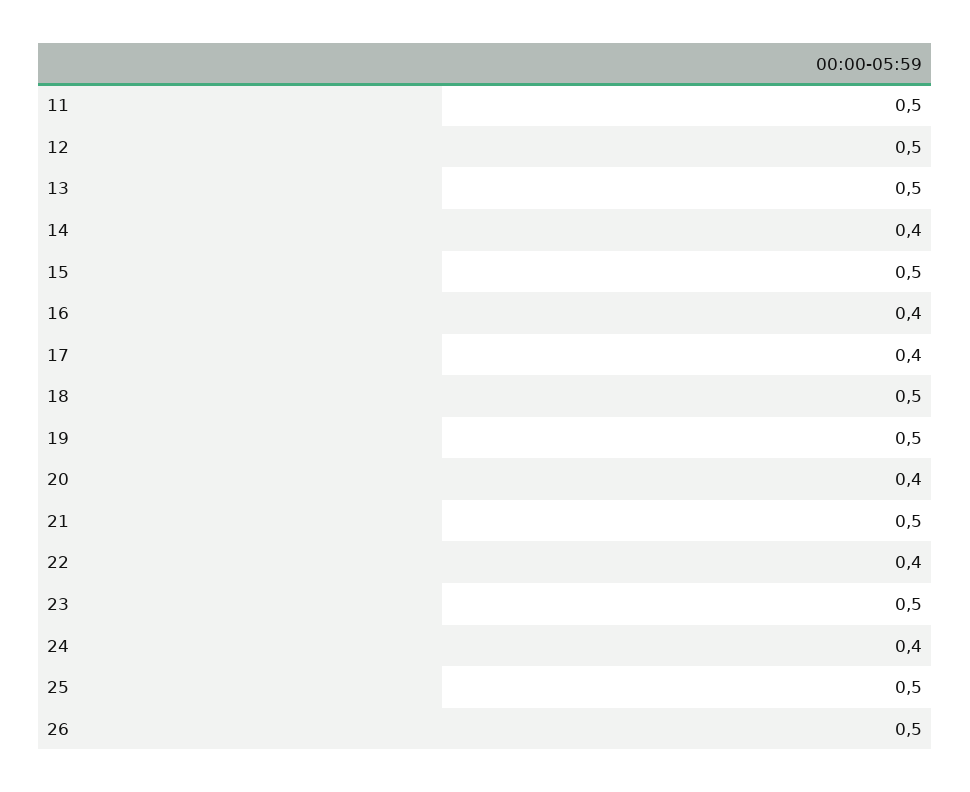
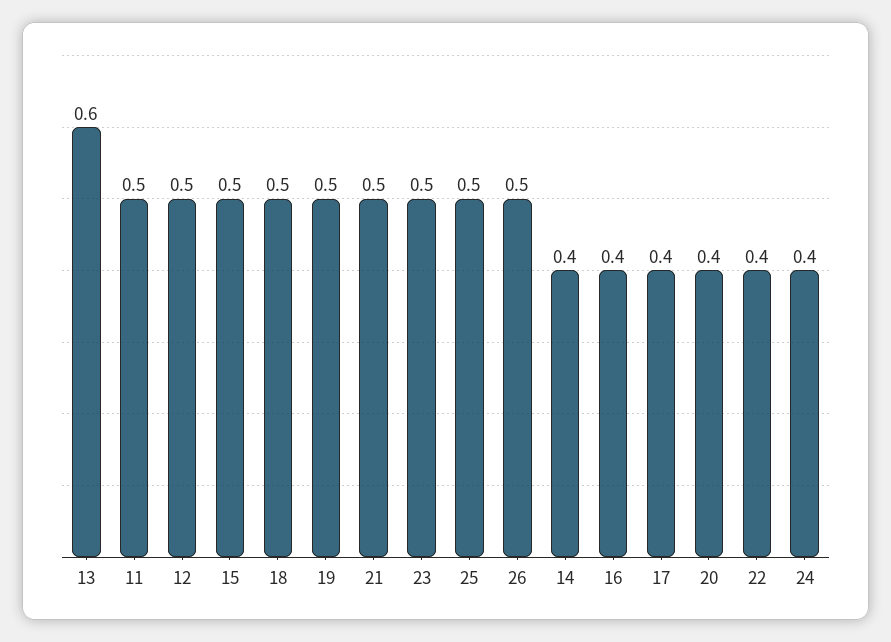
  {
    "11": 0.5,
    "12": 0.5,
-   "13": 0.5,
+   "13": 0.6,
    "14": 0.4,
    "15": 0.5,
    "16": 0.4,
    "17": 0.4,
    "18": 0.5,
    "19": 0.5,
    "20": 0.4,
    "21": 0.5,
    "22": 0.4,
    "23": 0.5,
    "24": 0.4,
    "25": 0.5,
    "26": 0.5
  }

